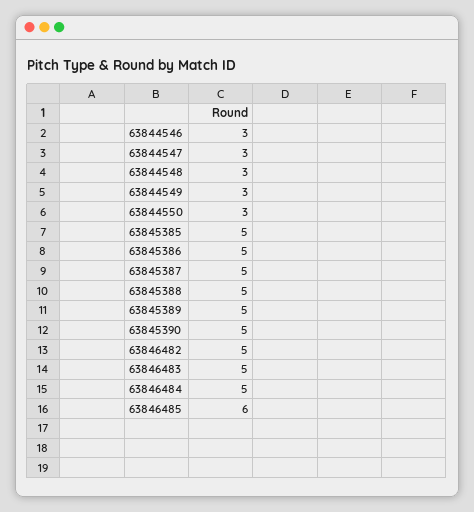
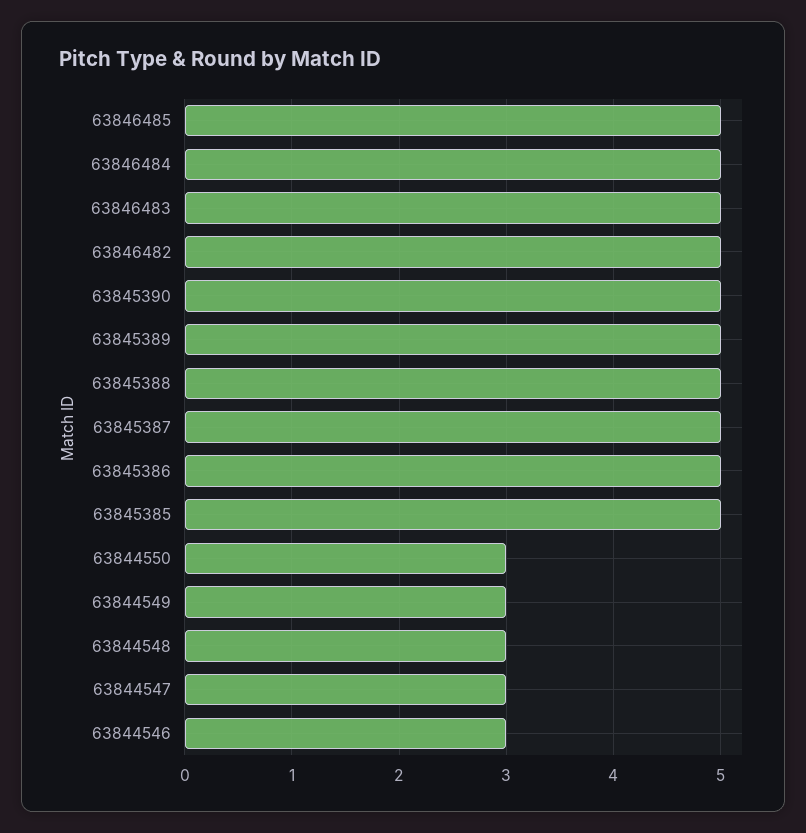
  {
    "63844546": 3,
    "63844547": 3,
    "63844548": 3,
    "63844549": 3,
    "63844550": 3,
    "63845385": 5,
    "63845386": 5,
    "63845387": 5,
    "63845388": 5,
    "63845389": 5,
    "63845390": 5,
    "63846482": 5,
    "63846483": 5,
    "63846484": 5,
-   "63846485": 6
+   "63846485": 5
  }

